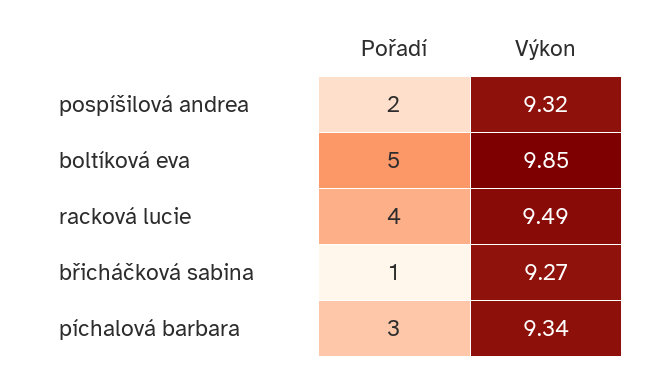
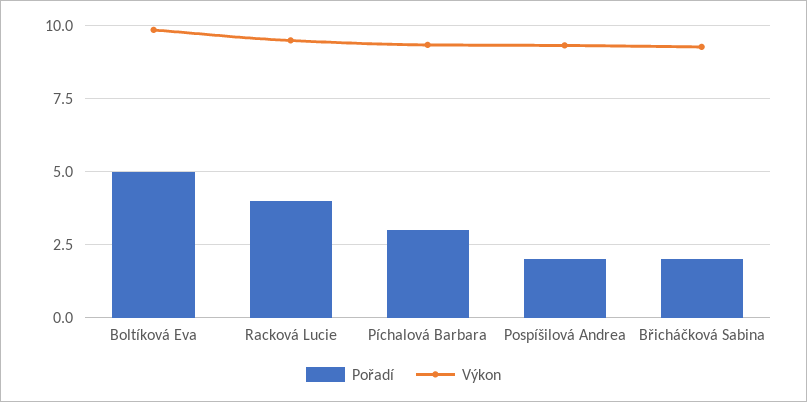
  {
    "Pořadí": {
      "pospíšilová andrea": 2,
      "boltíková eva": 5,
      "racková lucie": 4,
-     "břicháčková sabina": 1,
+     "břicháčková sabina": 2,
      "píchalová barbara": 3
    },
    "Výkon": {
      "pospíšilová andrea": 9.32,
      "boltíková eva": 9.85,
      "racková lucie": 9.49,
      "břicháčková sabina": 9.27,
      "píchalová barbara": 9.34
    }
  }

